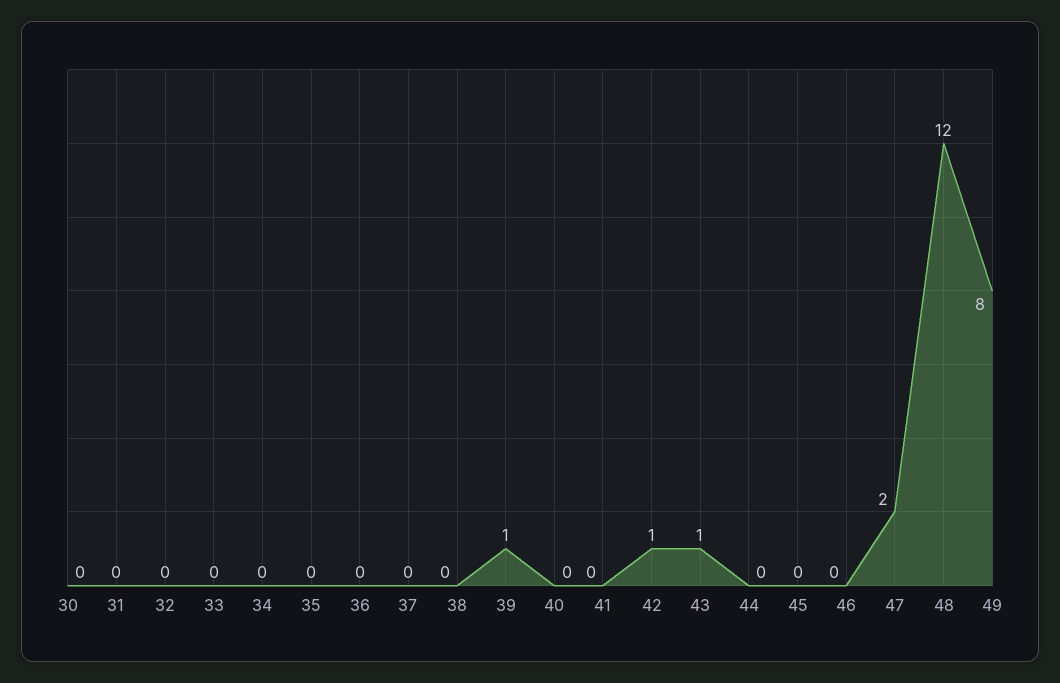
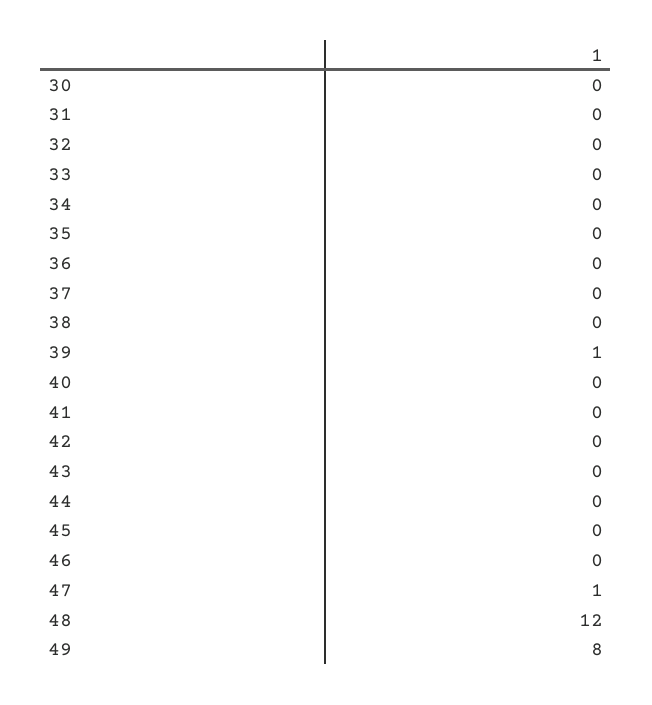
  {
    "30": 0,
    "31": 0,
    "32": 0,
    "33": 0,
    "34": 0,
    "35": 0,
    "36": 0,
    "37": 0,
    "38": 0,
    "39": 1,
    "40": 0,
    "41": 0,
-   "42": 1,
+   "42": 0,
-   "43": 1,
+   "43": 0,
    "44": 0,
    "45": 0,
    "46": 0,
-   "47": 2,
+   "47": 1,
    "48": 12,
    "49": 8
  }

